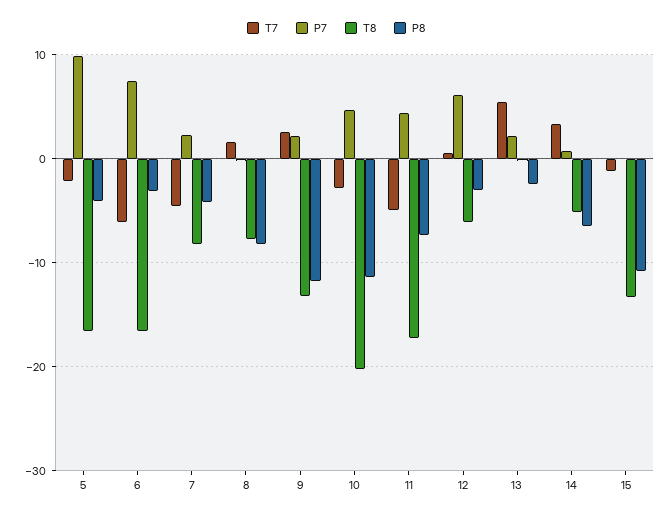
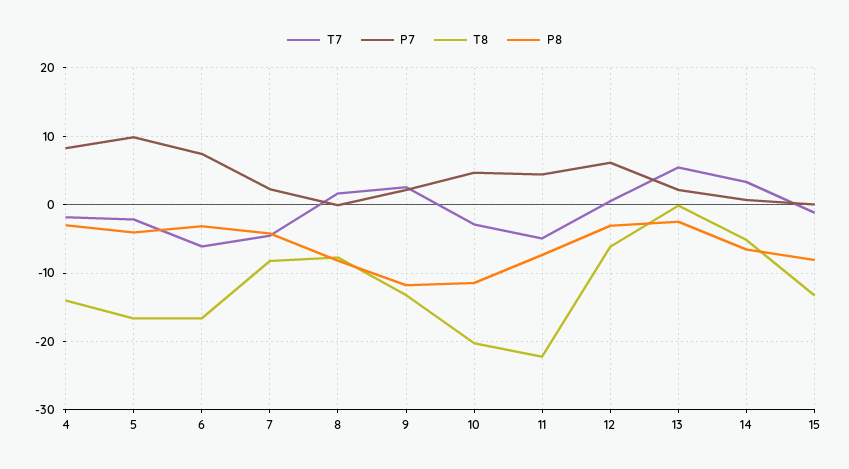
  {
    "T7": {
      "5": -2,
      "6": -6,
      "7": -5,
      "8": 2,
      "9": 3,
      "10": -3,
      "11": -5,
      "12": 1,
      "13": 5,
      "14": 3,
-     "15": -1
+     "15": -1,
+     "4": -2
    },
    "P7": {
      "5": 10,
      "6": 7,
      "7": 2,
      "8": 0,
      "9": 2,
      "10": 5,
      "11": 4,
      "12": 6,
      "13": 2,
      "14": 1,
-     "15": 0
+     "15": 0,
+     "4": 8
    },
    "T8": {
      "5": -17,
      "6": -17,
      "7": -8,
      "8": -8,
      "9": -13,
      "10": -20,
-     "11": -17,
+     "11": -22,
      "12": -6,
      "13": 0,
      "14": -5,
-     "15": -13
+     "15": -13,
+     "4": -14
    },
    "P8": {
      "5": -4,
      "6": -3,
      "7": -4,
      "8": -8,
      "9": -12,
      "10": -11,
      "11": -7,
      "12": -3,
      "13": -2,
      "14": -7,
-     "15": -11
+     "15": -8,
+     "4": -3
    }
  }

